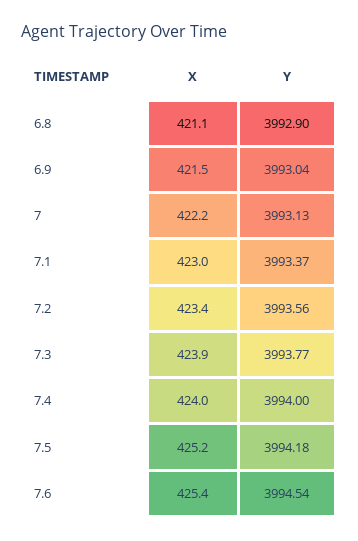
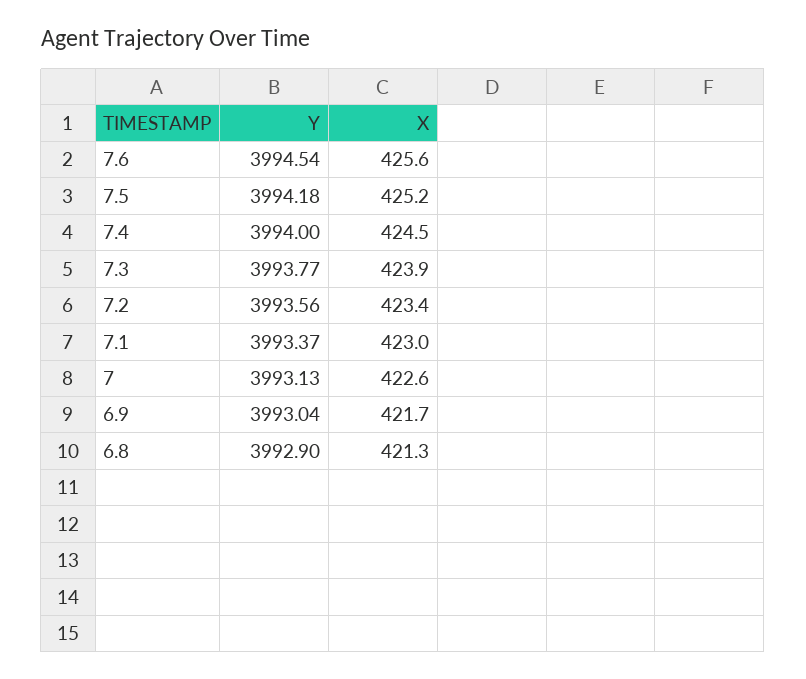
  {
    "X": {
-     "6.8": 421.1,
+     "6.8": 421.3,
-     "6.9": 421.5,
+     "6.9": 421.7,
-     "7": 422.2,
+     "7": 422.6,
      "7.1": 423,
      "7.2": 423.4,
      "7.3": 423.9,
-     "7.4": 424,
+     "7.4": 424.5,
      "7.5": 425.2,
-     "7.6": 425.4
+     "7.6": 425.6
    },
    "Y": {
      "6.8": 3992.9,
      "6.9": 3993.04,
      "7": 3993.13,
      "7.1": 3993.37,
      "7.2": 3993.56,
      "7.3": 3993.77,
      "7.4": 3994,
      "7.5": 3994.18,
      "7.6": 3994.54
    }
  }

